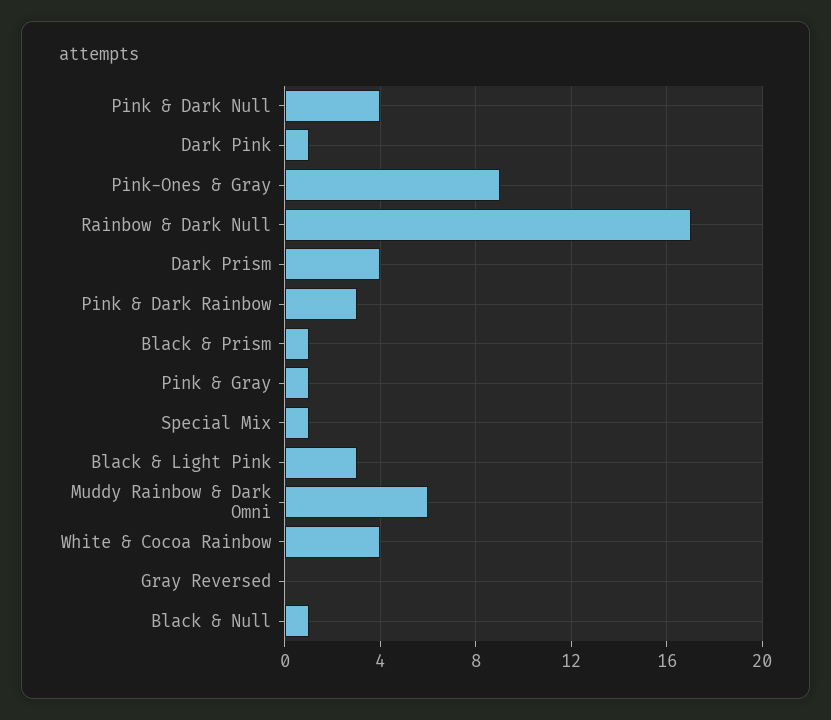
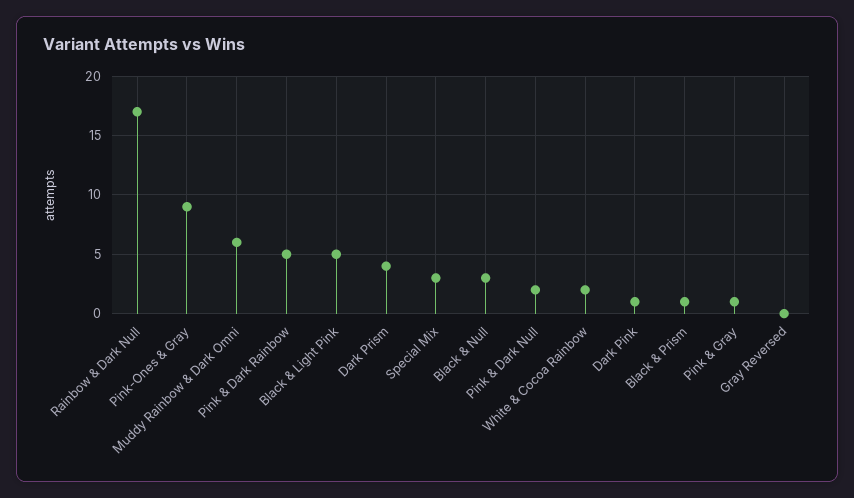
  {
-   "Pink & Dark Null": 4,
+   "Pink & Dark Null": 2,
    "Dark Pink": 1,
    "Pink-Ones & Gray": 9,
    "Rainbow & Dark Null": 17,
    "Dark Prism": 4,
-   "Pink & Dark Rainbow": 3,
+   "Pink & Dark Rainbow": 5,
    "Black & Prism": 1,
    "Pink & Gray": 1,
-   "Special Mix": 1,
+   "Special Mix": 3,
-   "Black & Light Pink": 3,
+   "Black & Light Pink": 5,
    "Muddy Rainbow & Dark Omni": 6,
-   "White & Cocoa Rainbow": 4,
+   "White & Cocoa Rainbow": 2,
    "Gray Reversed": 0,
-   "Black & Null": 1
+   "Black & Null": 3
  }

